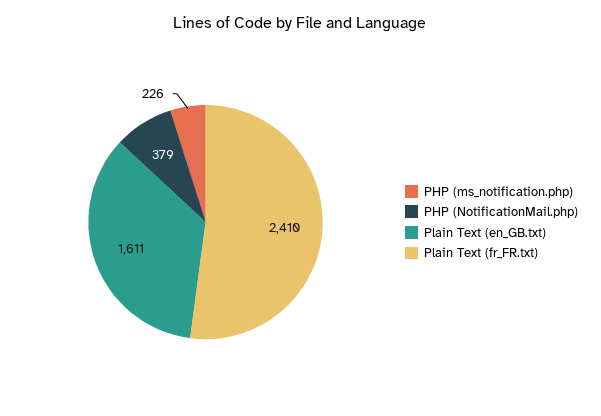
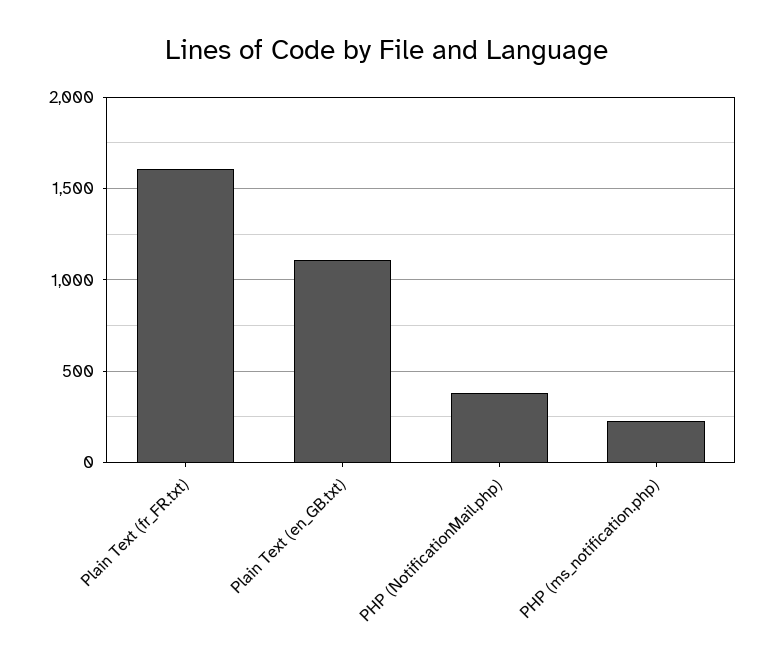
  {
    "PHP (ms_notification.php)": 226,
    "PHP (NotificationMail.php)": 379,
-   "Plain Text (en_GB.txt)": 1611,
+   "Plain Text (en_GB.txt)": 1100,
-   "Plain Text (fr_FR.txt)": 2410
+   "Plain Text (fr_FR.txt)": 1600
  }

